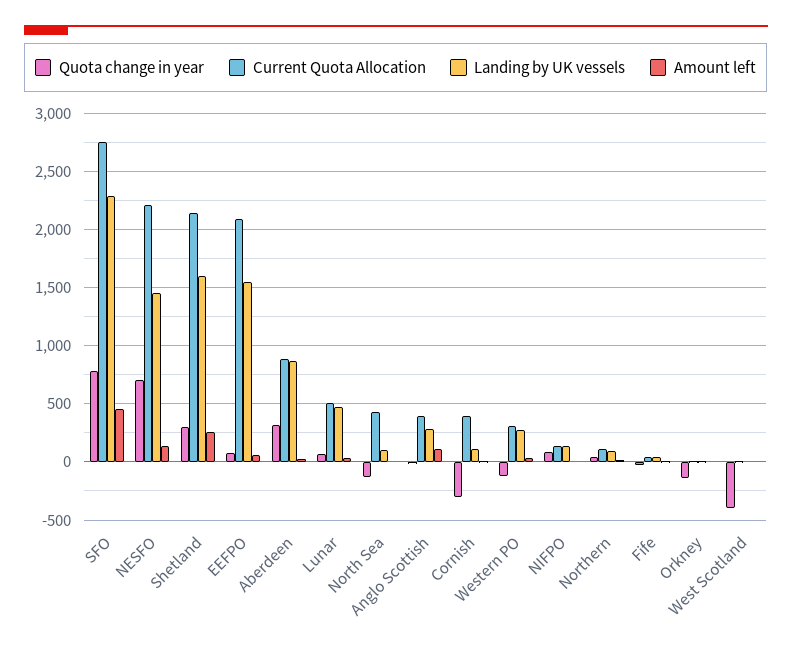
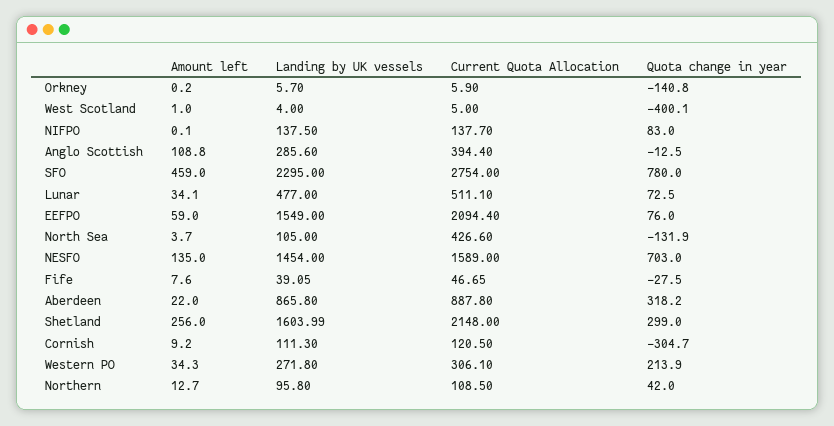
  {
    "Quota change in year": {
      "SFO": 780,
      "NESFO": 703,
      "Shetland": 299,
      "EEFPO": 76,
      "Aberdeen": 318.2,
      "Lunar": 72.5,
      "North Sea": -131.9,
      "Anglo Scottish": -12.5,
      "Cornish": -304.7,
-     "Western PO": -100,
+     "Western PO": 213.9,
      "NIFPO": 83,
      "Northern": 42,
      "Fife": -27.5,
      "Orkney": -140.8,
      "West Scotland": -400.1
    },
    "Current Quota Allocation": {
      "SFO": 2754,
-     "NESFO": 2200,
+     "NESFO": 1589,
      "Shetland": 2148,
      "EEFPO": 2094.4,
      "Aberdeen": 887.8,
      "Lunar": 511.1,
      "North Sea": 426.6,
      "Anglo Scottish": 394.4,
-     "Cornish": 400,
+     "Cornish": 120.5,
      "Western PO": 306.1,
      "NIFPO": 137.7,
      "Northern": 108.5,
      "Fife": 46.65,
      "Orkney": 5.9,
      "West Scotland": 5
    },
    "Landing by UK vessels": {
      "SFO": 2295,
      "NESFO": 1454,
      "Shetland": 1603.99,
      "EEFPO": 1549,
      "Aberdeen": 865.8,
      "Lunar": 477,
      "North Sea": 105,
      "Anglo Scottish": 285.6,
      "Cornish": 111.3,
      "Western PO": 271.8,
      "NIFPO": 137.5,
      "Northern": 95.8,
      "Fife": 39.05,
      "Orkney": 5.7,
      "West Scotland": 4
    },
    "Amount left": {
      "SFO": 459,
      "NESFO": 135,
      "Shetland": 256,
      "EEFPO": 59,
      "Aberdeen": 22,
      "Lunar": 34.1,
      "North Sea": 3.7,
      "Anglo Scottish": 108.8,
      "Cornish": 9.2,
      "Western PO": 34.3,
      "NIFPO": 0.1,
      "Northern": 12.7,
      "Fife": 7.6,
      "Orkney": 0.2,
      "West Scotland": 1
    }
  }

